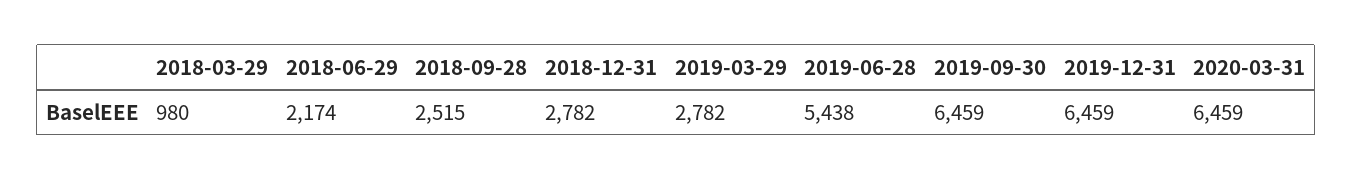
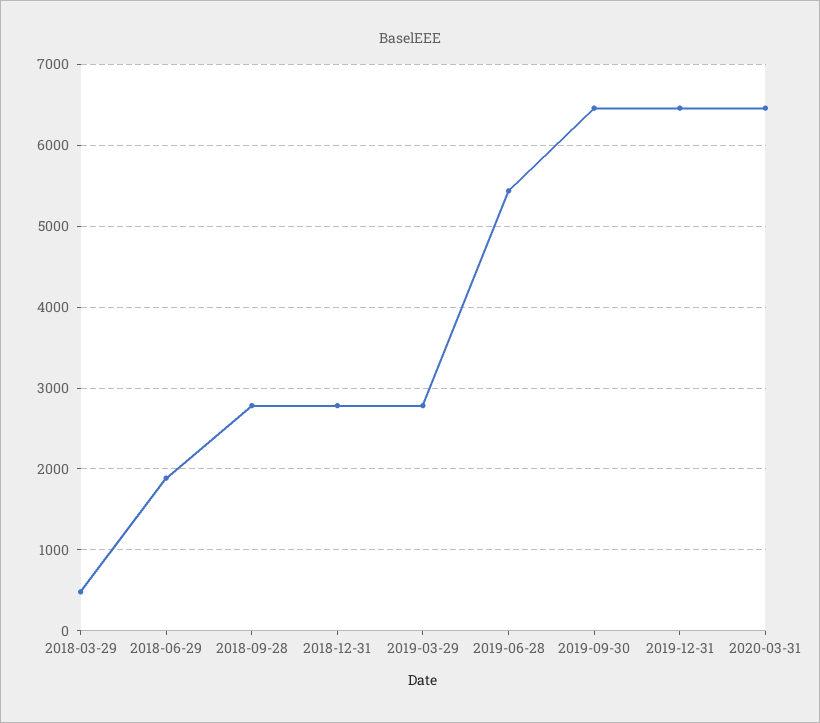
  {
-   "2018-03-29": 980,
+   "2018-03-29": 500,
-   "2018-06-29": 2174,
+   "2018-06-29": 1900,
-   "2018-09-28": 2515,
+   "2018-09-28": 2800,
    "2018-12-31": 2782,
    "2019-03-29": 2782,
    "2019-06-28": 5438,
    "2019-09-30": 6459,
    "2019-12-31": 6459,
    "2020-03-31": 6459
  }

